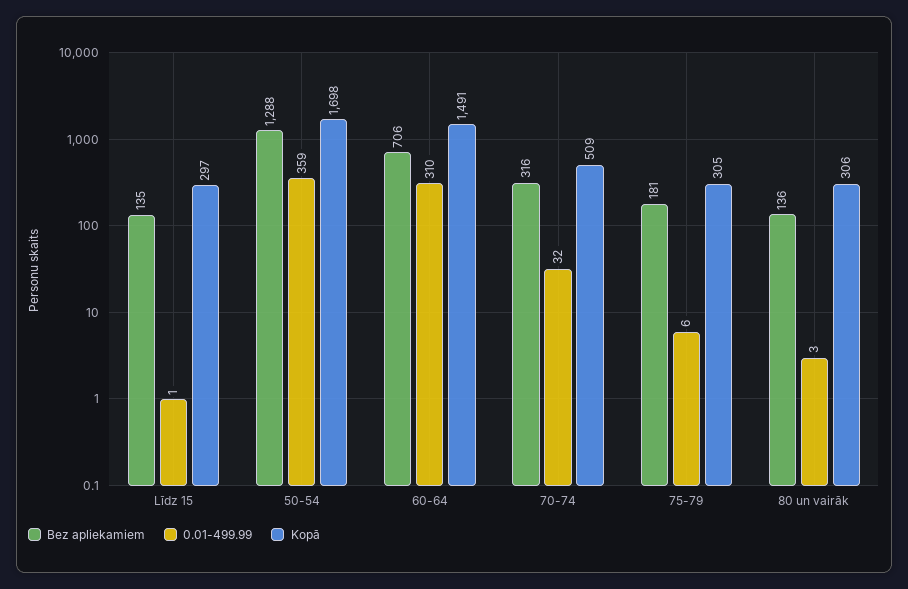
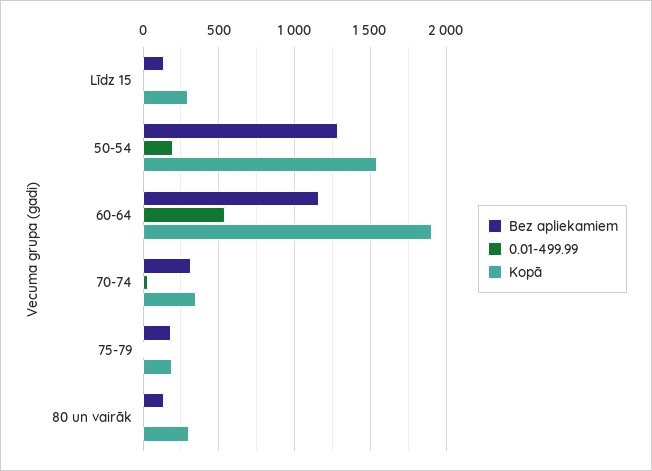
  {
    "Bez apliekamiem": {
      "Līdz 15": 135,
      "50-54": 1288,
-     "60-64": 706,
+     "60-64": 1150,
      "70-74": 316,
      "75-79": 181,
      "80 un vairāk": 136
    },
    "0.01-499.99": {
      "Līdz 15": 1,
-     "50-54": 359,
+     "50-54": 200,
-     "60-64": 310,
+     "60-64": 550,
      "70-74": 32,
      "75-79": 6,
      "80 un vairāk": 3
    },
    "Kopā": {
      "Līdz 15": 297,
-     "50-54": 1698,
+     "50-54": 1550,
-     "60-64": 1491,
+     "60-64": 1900,
-     "70-74": 509,
+     "70-74": 350,
-     "75-79": 305,
+     "75-79": 200,
      "80 un vairāk": 306
    }
  }

